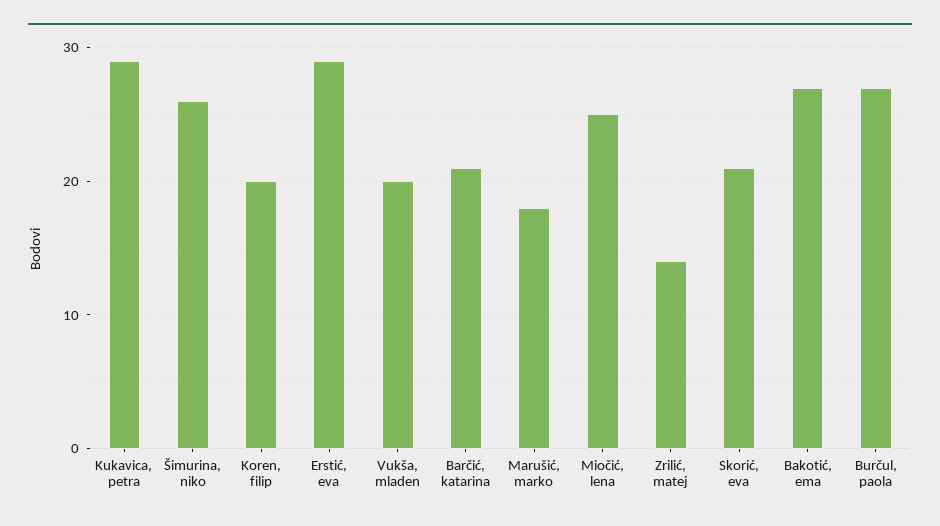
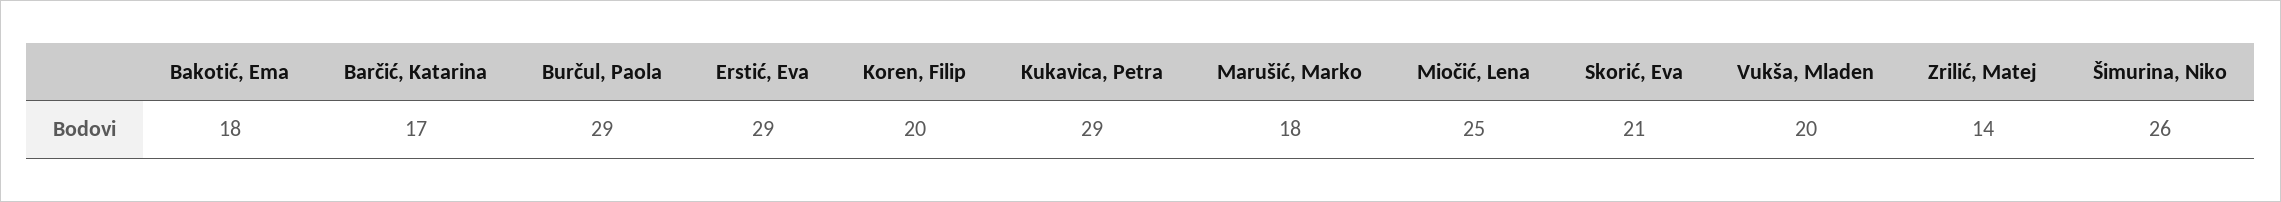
  {
    "Kukavica, petra": 29,
    "Šimurina, niko": 26,
    "Koren, filip": 20,
    "Erstić, eva": 29,
    "Vukša, mladen": 20,
-   "Barčić, katarina": 21,
+   "Barčić, katarina": 17,
    "Marušić, marko": 18,
    "Miočić, lena": 25,
    "Zrilić, matej": 14,
    "Skorić, eva": 21,
-   "Bakotić, ema": 27,
+   "Bakotić, ema": 18,
-   "Burčul, paola": 27
+   "Burčul, paola": 29
  }

